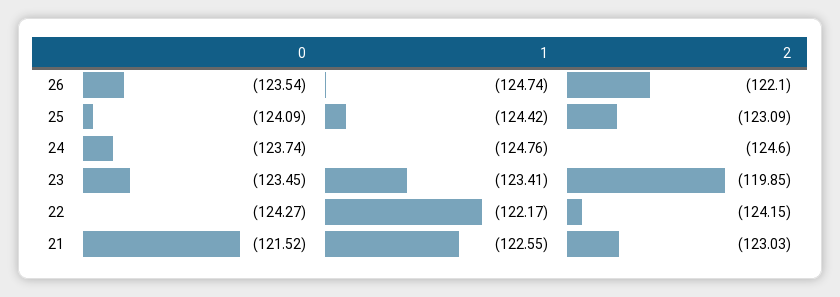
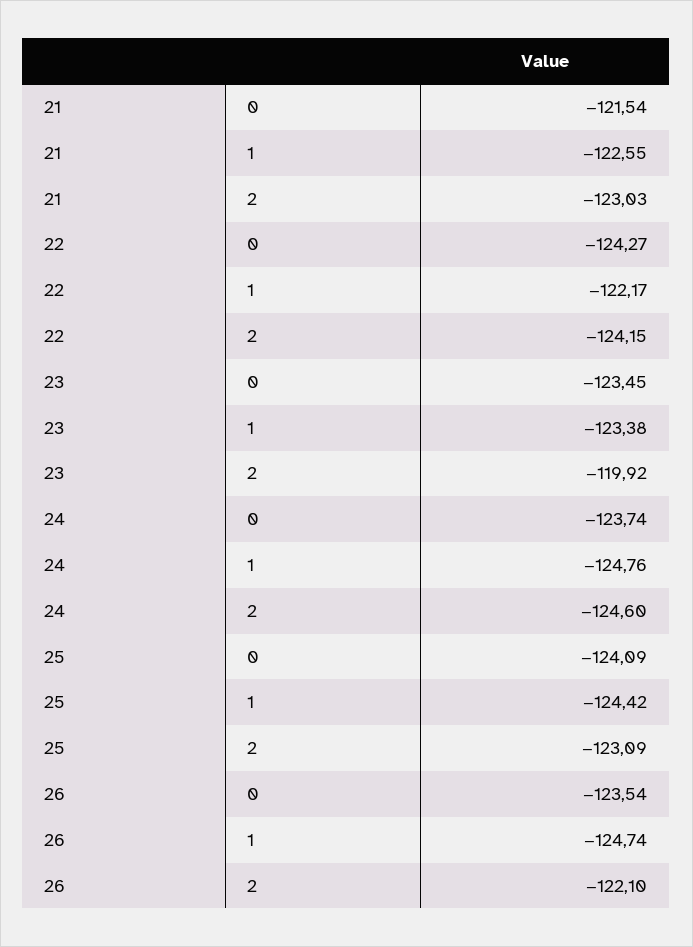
  {
    "0": {
      "26": -123.54,
      "25": -124.09,
      "24": -123.74,
      "23": -123.45,
      "22": -124.27,
-     "21": -121.52
+     "21": -121.54
    },
    "1": {
      "26": -124.74,
      "25": -124.42,
      "24": -124.76,
-     "23": -123.41,
+     "23": -123.38,
      "22": -122.17,
      "21": -122.55
    },
    "2": {
      "26": -122.1,
      "25": -123.09,
      "24": -124.6,
-     "23": -119.85,
+     "23": -119.92,
      "22": -124.15,
      "21": -123.03
    }
  }

